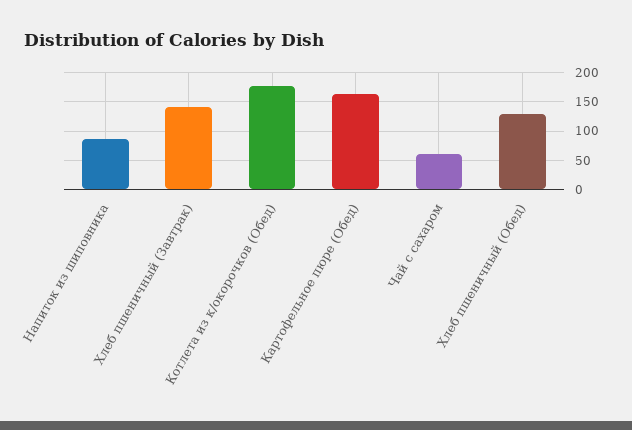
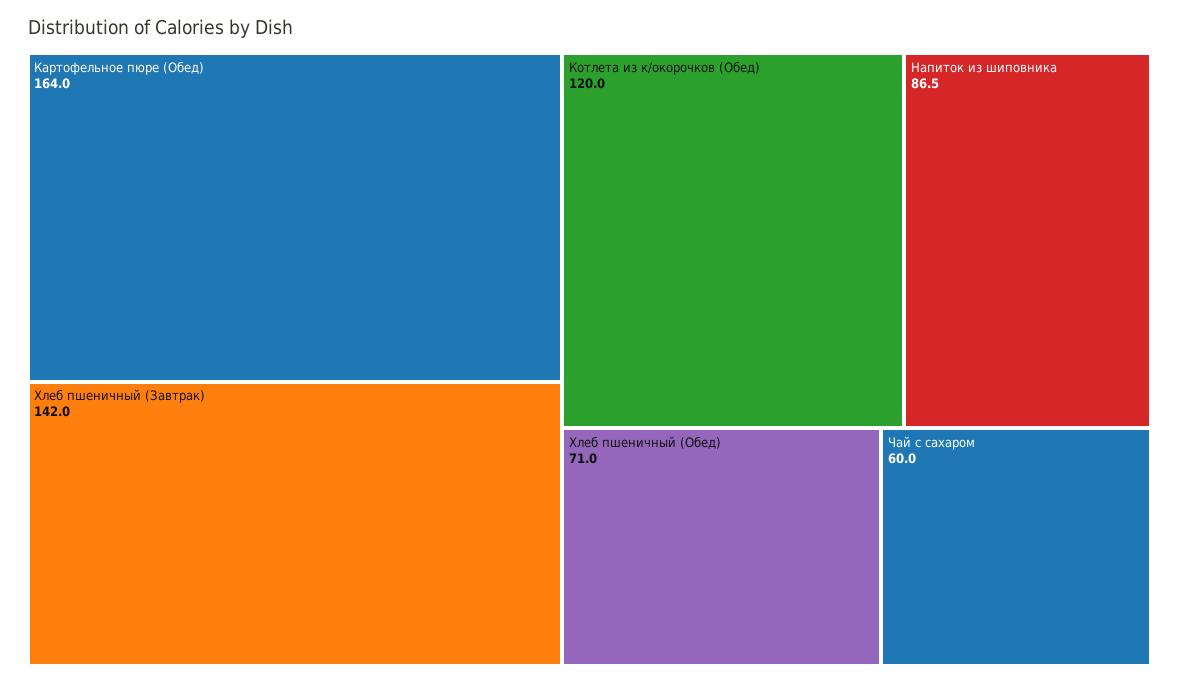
  {
    "Напиток из шиповника": 86.5,
    "Хлеб пшеничный (Завтрак)": 142,
-   "Котлета из к/окорочков (Обед)": 175,
+   "Котлета из к/окорочков (Обед)": 120,
    "Картофельное пюре (Обед)": 164,
    "Чай с сахаром": 60,
-   "Хлеб пшеничный (Обед)": 125
+   "Хлеб пшеничный (Обед)": 71
  }

